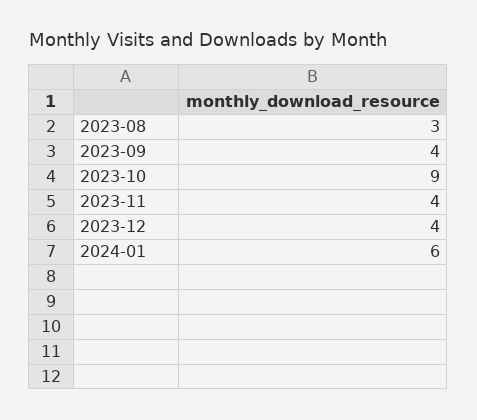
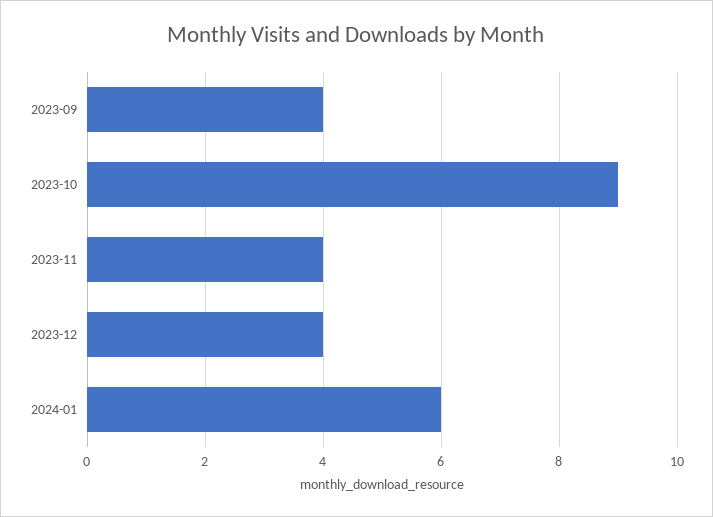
  {
-   "2023-08": 3,
    "2023-09": 4,
    "2023-10": 9,
    "2023-11": 4,
    "2023-12": 4,
    "2024-01": 6
  }

